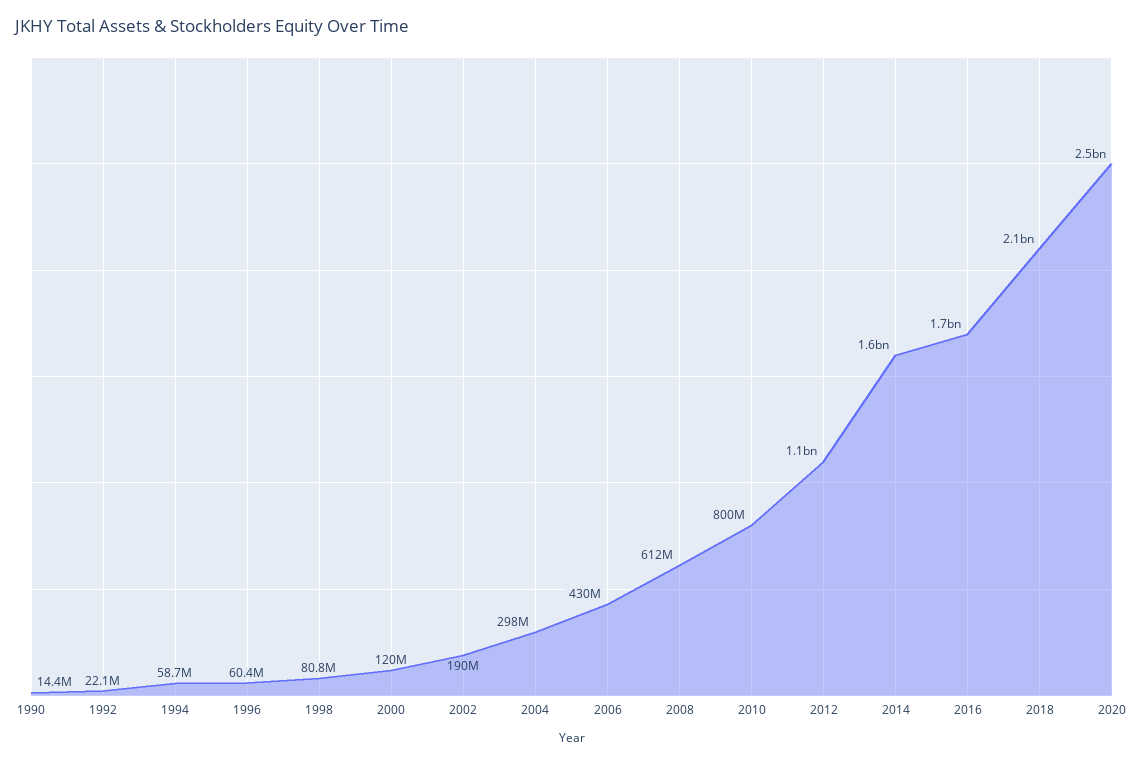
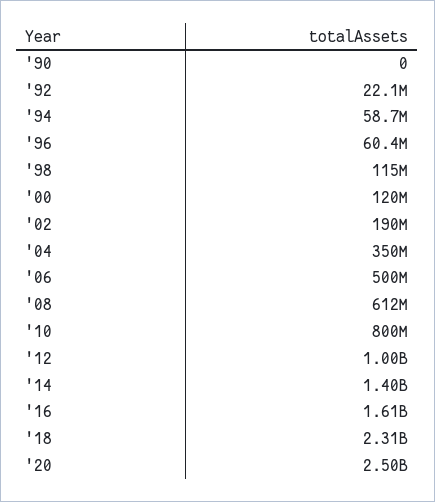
  {
-   "1990": 14400000,
+   "1990": 0,
    "1992": 22100000,
    "1994": 58700000,
    "1996": 60400000,
-   "1998": 80800000,
+   "1998": 115000000,
    "2000": 120000000,
    "2002": 190000000,
-   "2004": 298000000,
+   "2004": 350000000,
-   "2006": 430000000,
+   "2006": 500000000,
    "2008": 612000000,
    "2010": 800000000,
-   "2012": 1100000000,
+   "2012": 1000000000,
-   "2014": 1600000000,
+   "2014": 1400000000,
-   "2016": 1700000000,
+   "2016": 1610000000,
-   "2018": 2100000000,
+   "2018": 2310000000,
    "2020": 2500000000
  }

